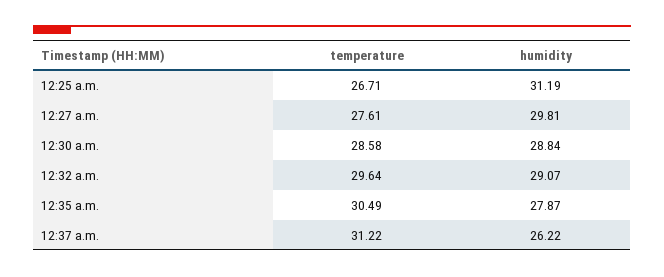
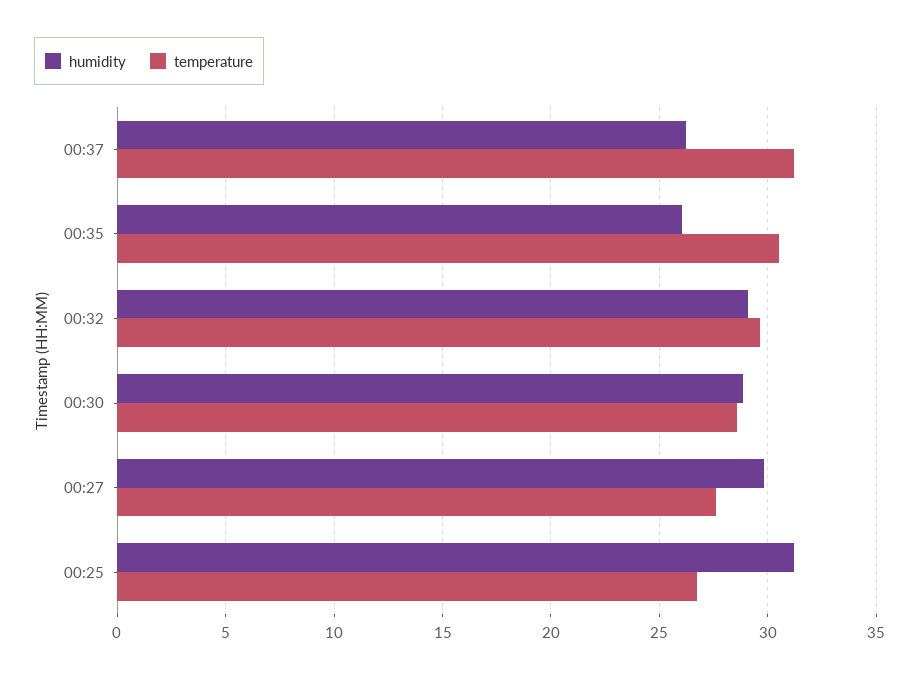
  {
    "temperature": {
      "12:25 a.m.": 26.71,
      "12:27 a.m.": 27.61,
      "12:30 a.m.": 28.58,
      "12:32 a.m.": 29.64,
      "12:35 a.m.": 30.49,
      "12:37 a.m.": 31.22
    },
    "humidity": {
      "12:25 a.m.": 31.19,
      "12:27 a.m.": 29.81,
      "12:30 a.m.": 28.84,
      "12:32 a.m.": 29.07,
-     "12:35 a.m.": 27.87,
+     "12:35 a.m.": 26,
      "12:37 a.m.": 26.22
    }
  }

